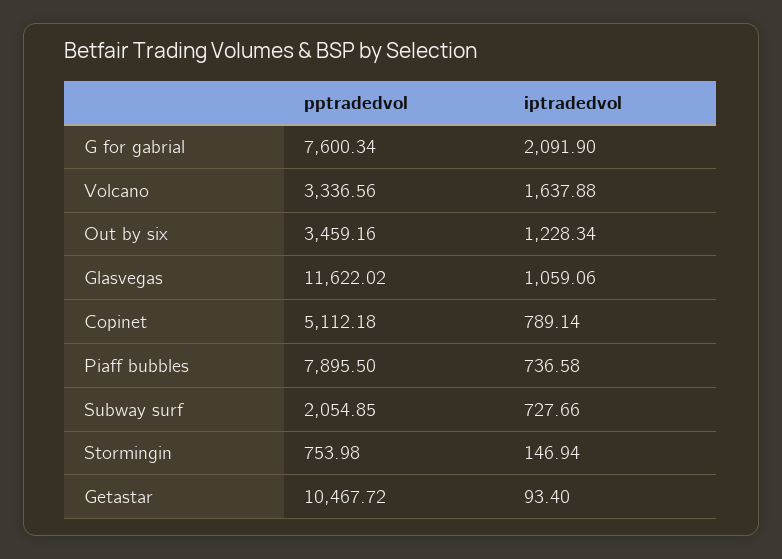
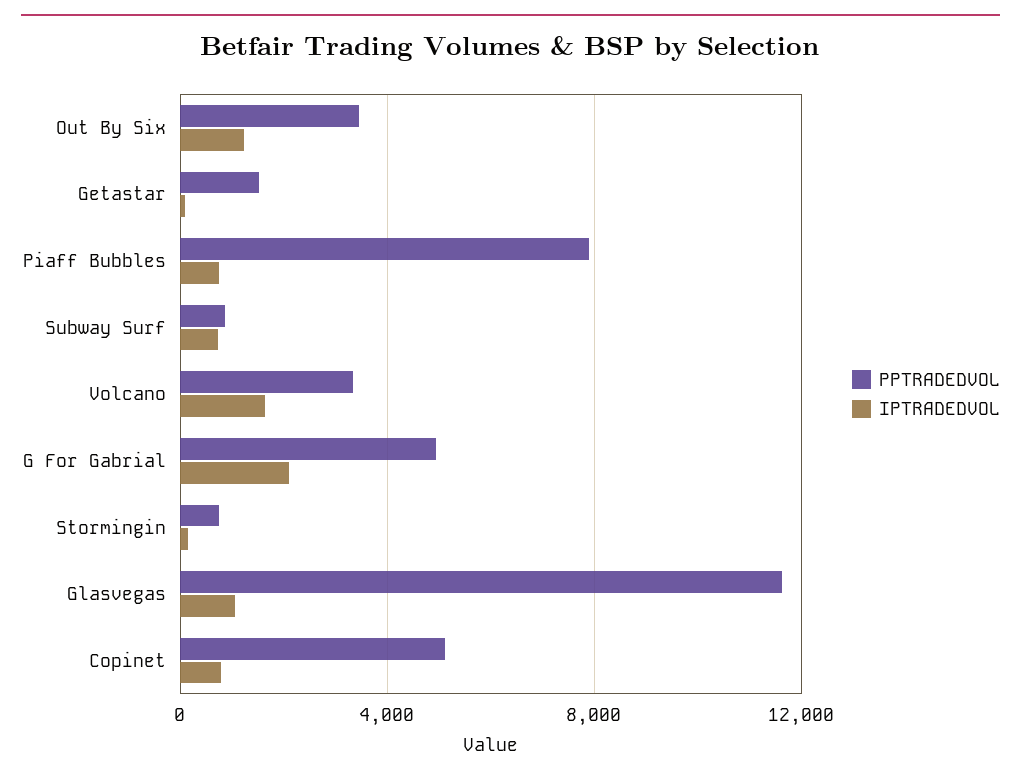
  {
    "pptradedvol": {
-     "G for gabrial": 7600.34,
+     "G for gabrial": 5000,
      "Volcano": 3336.56,
      "Out by six": 3459.16,
      "Glasvegas": 11622.02,
      "Copinet": 5112.18,
      "Piaff bubbles": 7895.5,
-     "Subway surf": 2054.85,
+     "Subway surf": 1000,
      "Stormingin": 753.98,
-     "Getastar": 10467.72
+     "Getastar": 1500
    },
    "iptradedvol": {
      "G for gabrial": 2091.9,
      "Volcano": 1637.88,
      "Out by six": 1228.34,
      "Glasvegas": 1059.06,
      "Copinet": 789.14,
      "Piaff bubbles": 736.58,
      "Subway surf": 727.66,
      "Stormingin": 146.94,
      "Getastar": 93.4
    }
  }

